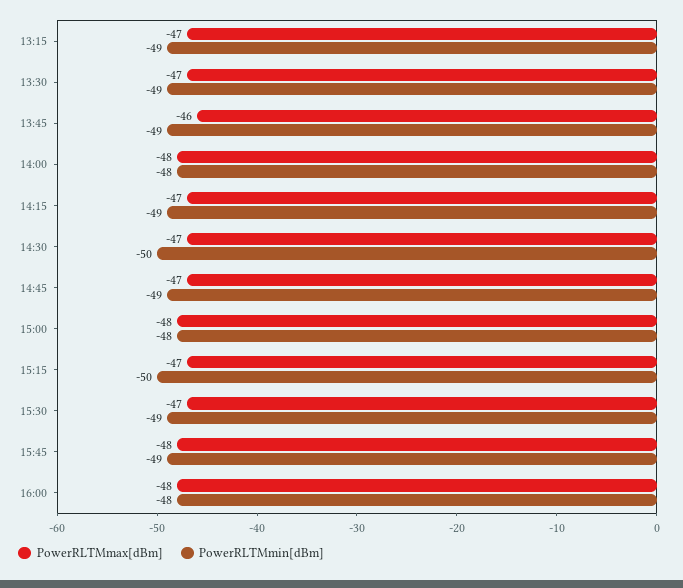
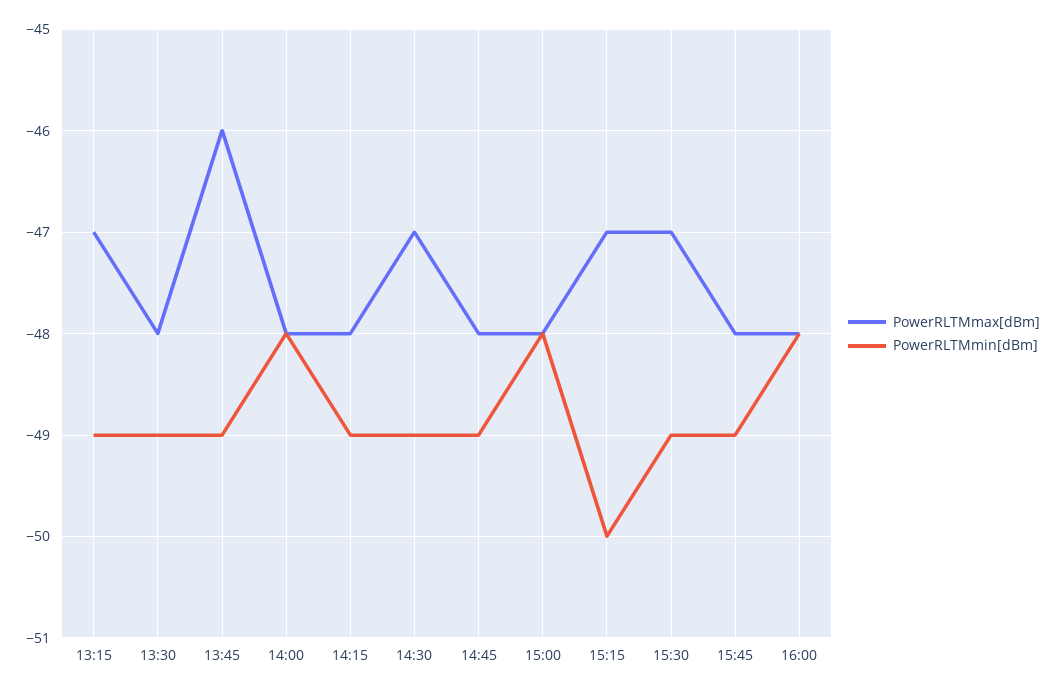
  {
    "PowerRLTMmax[dBm]": {
      "13:15": -47,
-     "13:30": -47,
+     "13:30": -48,
      "13:45": -46,
      "14:00": -48,
-     "14:15": -47,
+     "14:15": -48,
      "14:30": -47,
-     "14:45": -47,
+     "14:45": -48,
      "15:00": -48,
      "15:15": -47,
      "15:30": -47,
      "15:45": -48,
      "16:00": -48
    },
    "PowerRLTMmin[dBm]": {
      "13:15": -49,
      "13:30": -49,
      "13:45": -49,
      "14:00": -48,
      "14:15": -49,
-     "14:30": -50,
+     "14:30": -49,
      "14:45": -49,
      "15:00": -48,
      "15:15": -50,
      "15:30": -49,
      "15:45": -49,
      "16:00": -48
    }
  }

